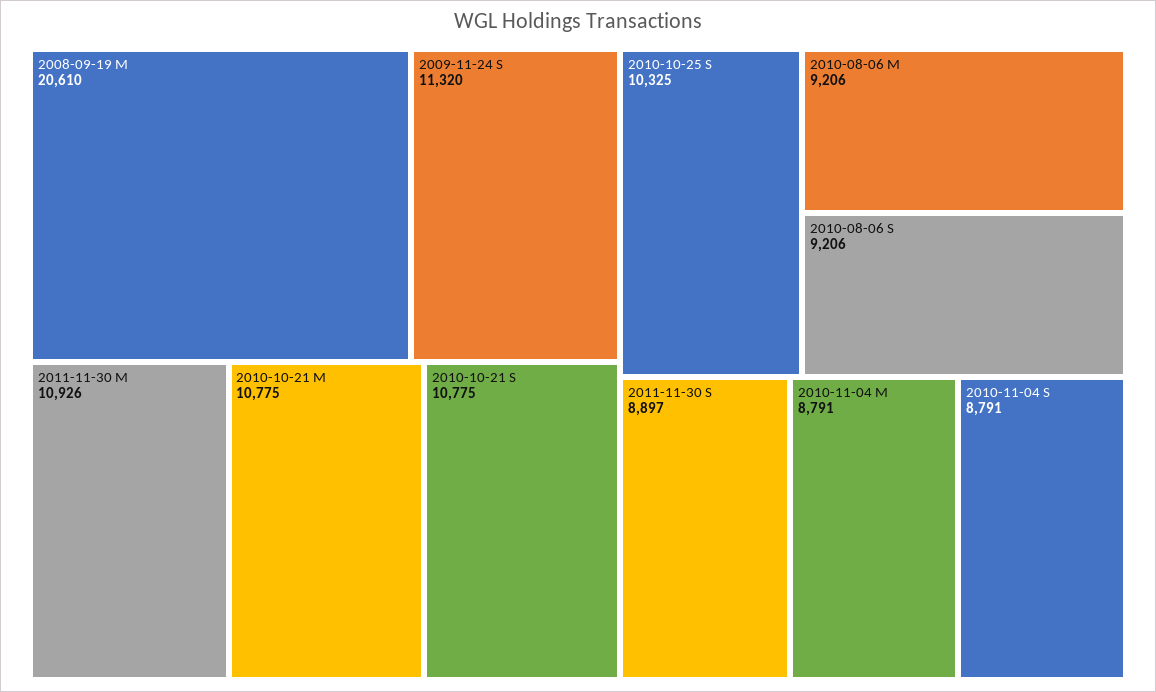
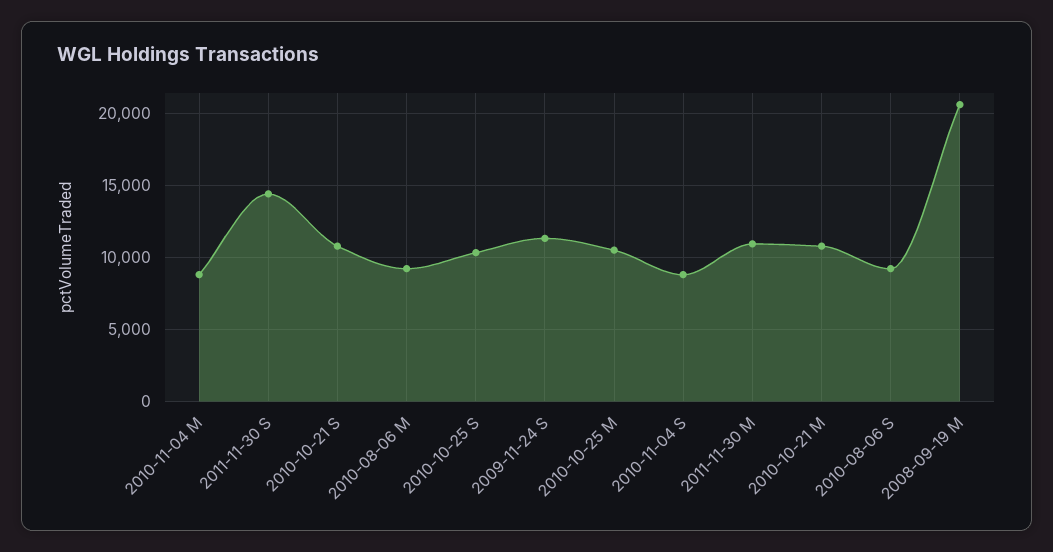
  {
    "2008-09-19 M": 20610,
    "2009-11-24 S": 11320,
    "2011-11-30 M": 10926,
    "2010-10-21 M": 10775,
    "2010-10-21 S": 10775,
    "2010-10-25 S": 10325,
    "2010-08-06 M": 9206,
    "2010-08-06 S": 9206,
-   "2011-11-30 S": 8897,
+   "2011-11-30 S": 14500,
    "2010-11-04 M": 8791,
-   "2010-11-04 S": 8791
+   "2010-11-04 S": 8791,
+   "2010-10-25 M": 10500
  }

